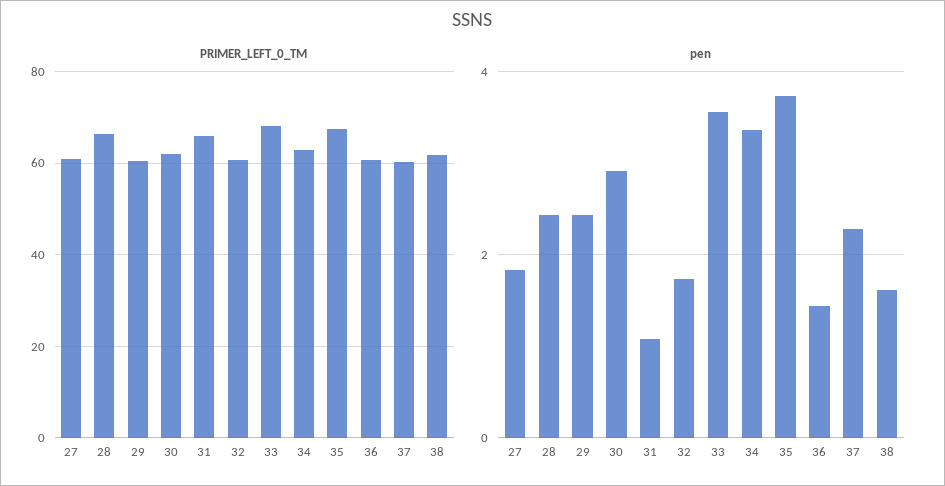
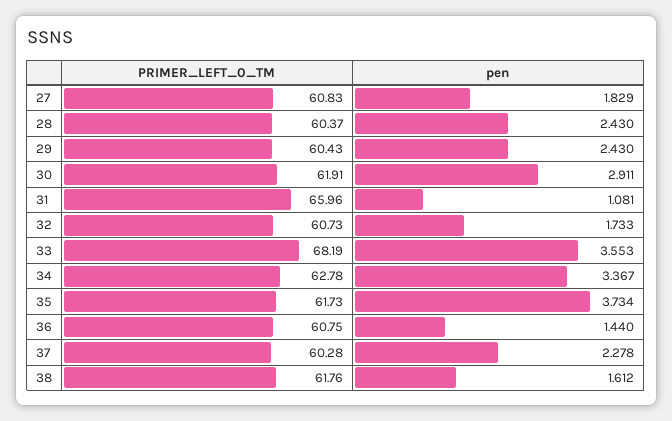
  {
    "PRIMER_LEFT_0_TM": {
      "27": 60.83,
-     "28": 66,
+     "28": 60.37,
      "29": 60.43,
      "30": 61.91,
      "31": 65.96,
      "32": 60.73,
      "33": 68.19,
      "34": 62.78,
-     "35": 68,
+     "35": 61.73,
      "36": 60.75,
      "37": 60.28,
      "38": 61.76
    },
    "pen": {
      "27": 1.829,
      "28": 2.43,
      "29": 2.43,
      "30": 2.911,
      "31": 1.081,
      "32": 1.733,
      "33": 3.553,
      "34": 3.367,
      "35": 3.734,
      "36": 1.44,
      "37": 2.278,
      "38": 1.612
    }
  }

